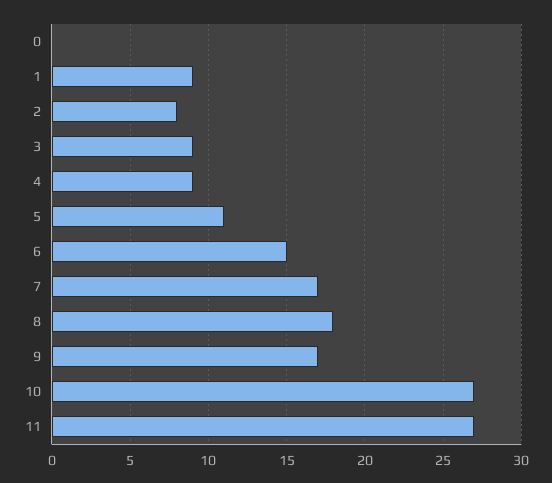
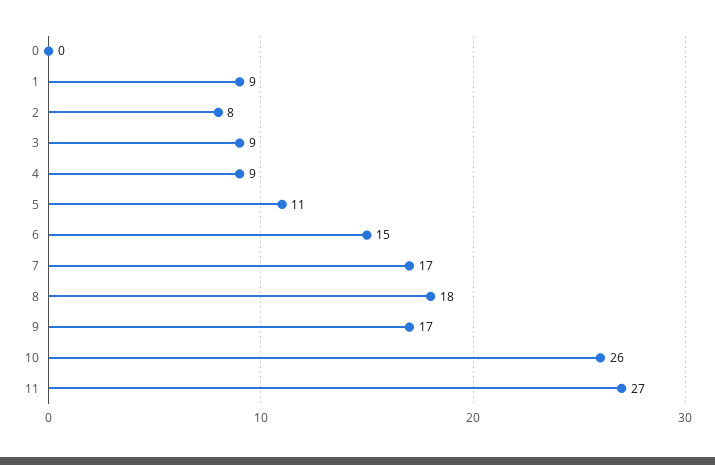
  {
    "0": 0,
    "1": 9,
    "2": 8,
    "3": 9,
    "4": 9,
    "5": 11,
    "6": 15,
    "7": 17,
    "8": 18,
    "9": 17,
-   "10": 27,
+   "10": 26,
    "11": 27
  }

